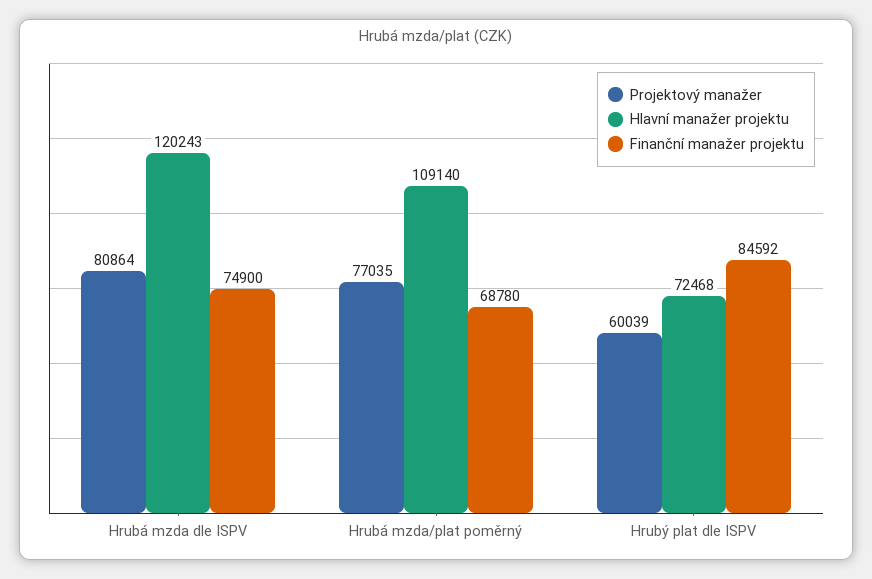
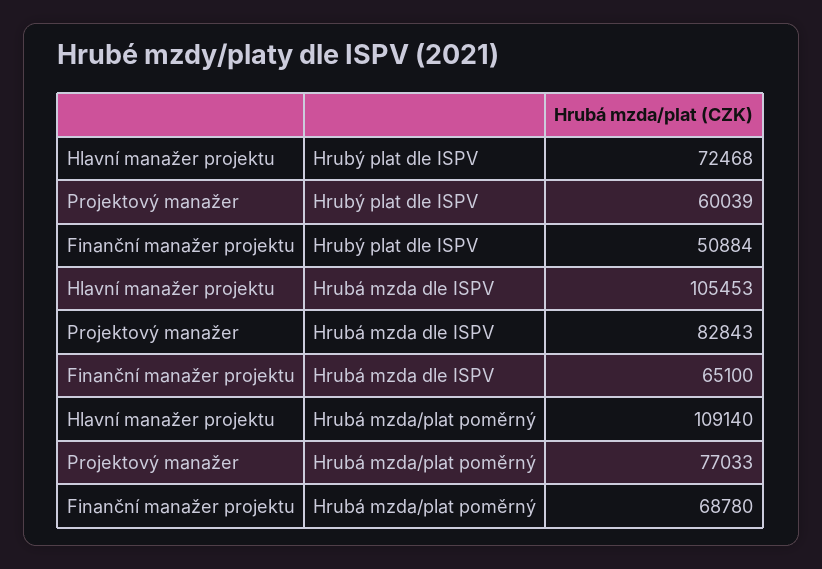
  {
    "Projektový manažer": {
-     "Hrubá mzda dle ISPV": 80864,
+     "Hrubá mzda dle ISPV": 82843,
-     "Hrubá mzda/plat poměrný": 77035,
+     "Hrubá mzda/plat poměrný": 77033,
      "Hrubý plat dle ISPV": 60039
    },
    "Hlavní manažer projektu": {
-     "Hrubá mzda dle ISPV": 120243,
+     "Hrubá mzda dle ISPV": 105453,
      "Hrubá mzda/plat poměrný": 109140,
      "Hrubý plat dle ISPV": 72468
    },
    "Finanční manažer projektu": {
-     "Hrubá mzda dle ISPV": 74900,
+     "Hrubá mzda dle ISPV": 65100,
      "Hrubá mzda/plat poměrný": 68780,
-     "Hrubý plat dle ISPV": 84592
+     "Hrubý plat dle ISPV": 50884
    }
  }

